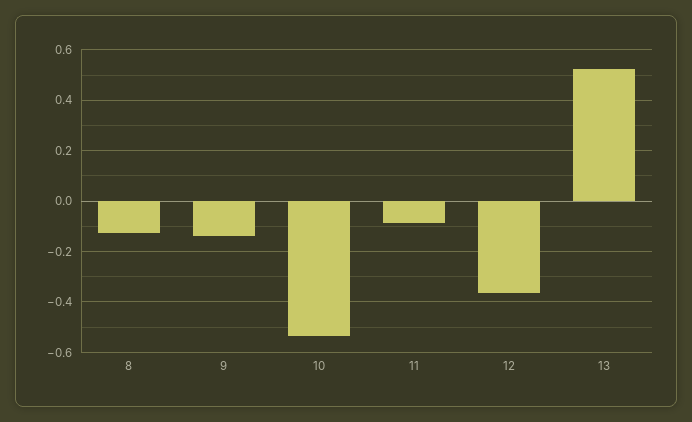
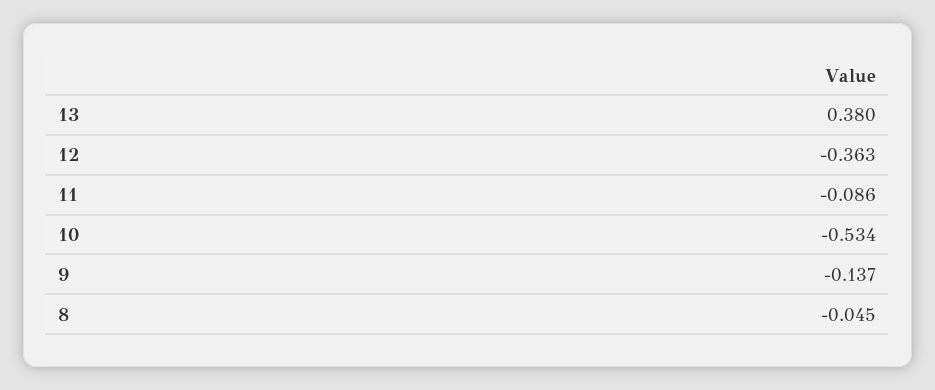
  {
-   "8": -0.125,
+   "8": -0.045,
    "9": -0.137,
    "10": -0.534,
    "11": -0.086,
    "12": -0.363,
-   "13": 0.525
+   "13": 0.38
  }

